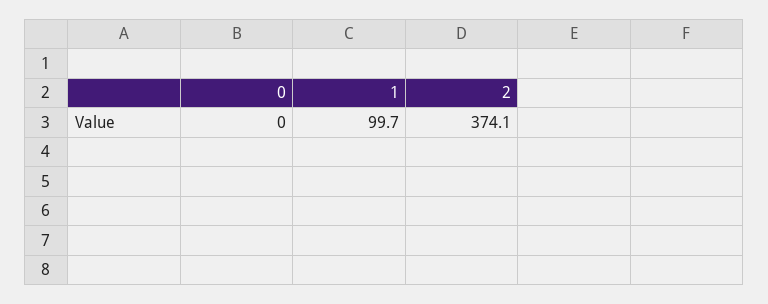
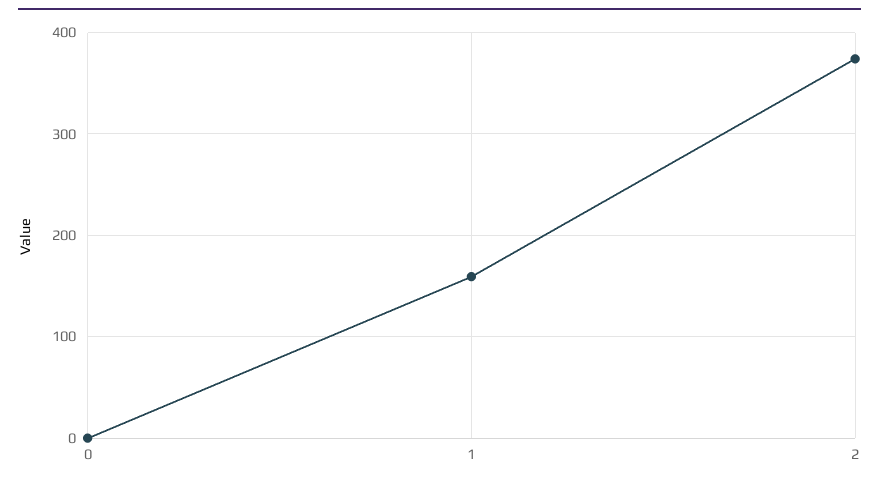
  {
    "0": 0,
-   "1": 99.7,
+   "1": 160,
    "2": 374.1
  }

